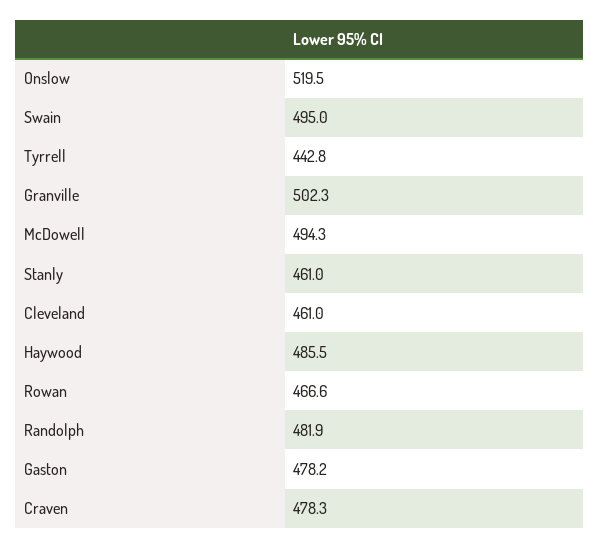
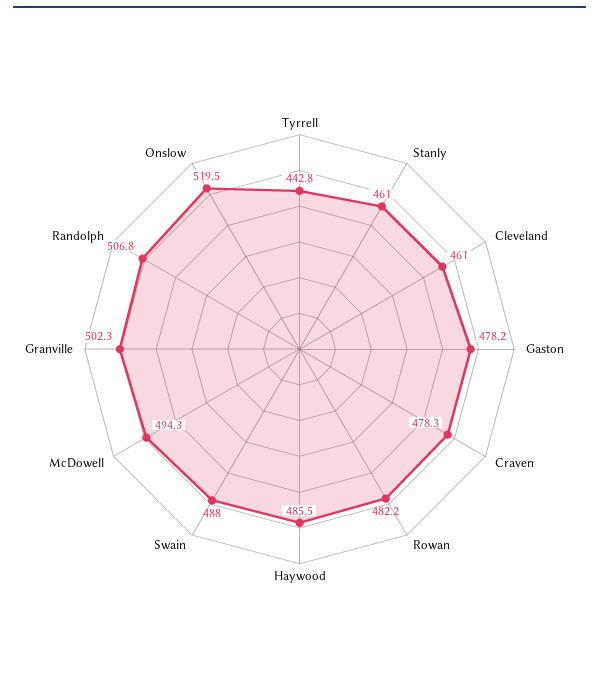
  {
    "Onslow": 519.5,
-   "Swain": 495,
+   "Swain": 488,
    "Tyrrell": 442.8,
    "Granville": 502.3,
    "McDowell": 494.3,
    "Stanly": 461,
    "Cleveland": 461,
    "Haywood": 485.5,
-   "Rowan": 466.6,
+   "Rowan": 482.2,
-   "Randolph": 481.9,
+   "Randolph": 506.8,
    "Gaston": 478.2,
    "Craven": 478.3
  }

